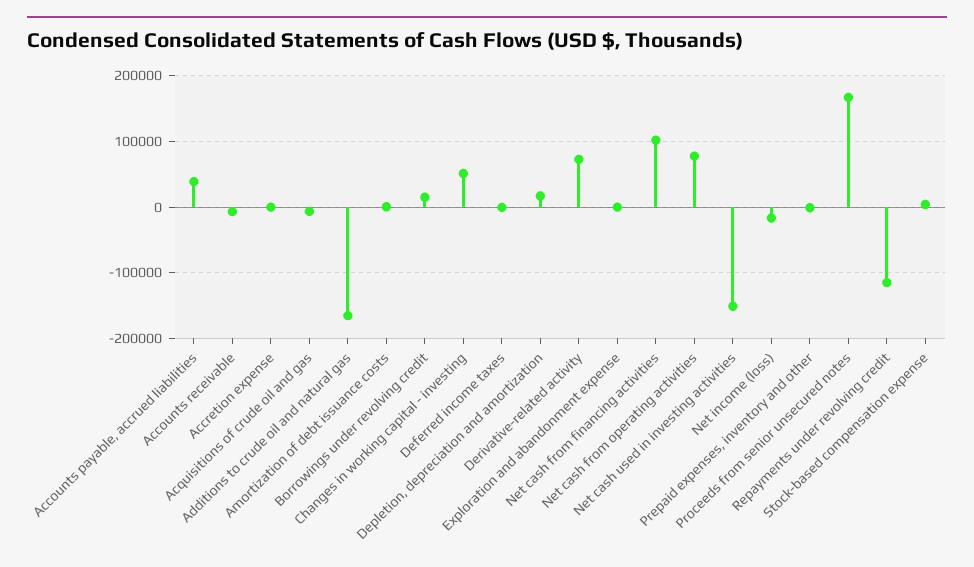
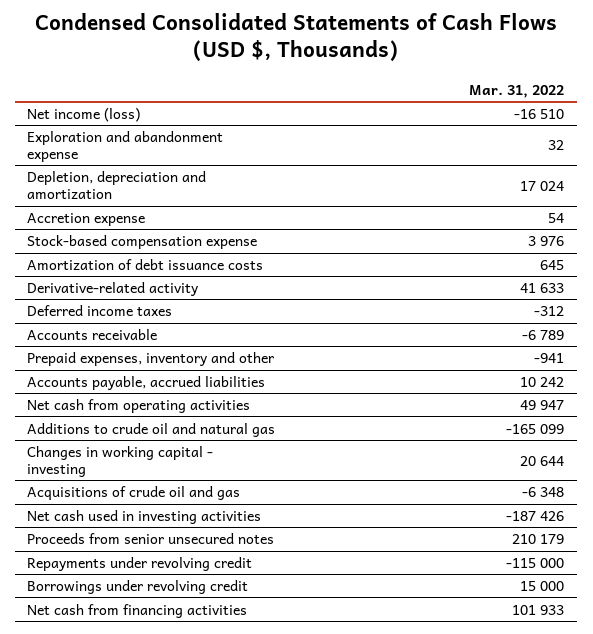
  {
-   "Accounts payable, accrued liabilities": 40000,
+   "Accounts payable, accrued liabilities": 10242,
    "Accounts receivable": -6789,
    "Accretion expense": 54,
    "Acquisitions of crude oil and gas": -6348,
    "Additions to crude oil and natural gas": -165099,
    "Amortization of debt issuance costs": 645,
    "Borrowings under revolving credit": 15000,
-   "Changes in working capital - investing": 50000,
+   "Changes in working capital - investing": 20644,
    "Deferred income taxes": -312,
    "Depletion, depreciation and amortization": 17024,
-   "Derivative-related activity": 70000,
+   "Derivative-related activity": 41633,
    "Exploration and abandonment expense": 32,
    "Net cash from financing activities": 101933,
-   "Net cash from operating activities": 80000,
+   "Net cash from operating activities": 49947,
-   "Net cash used in investing activities": -150000,
+   "Net cash used in investing activities": -187426,
    "Net income (loss)": -16510,
    "Prepaid expenses, inventory and other": -941,
-   "Proceeds from senior unsecured notes": 170000,
+   "Proceeds from senior unsecured notes": 210179,
    "Repayments under revolving credit": -115000,
    "Stock-based compensation expense": 3976
  }

